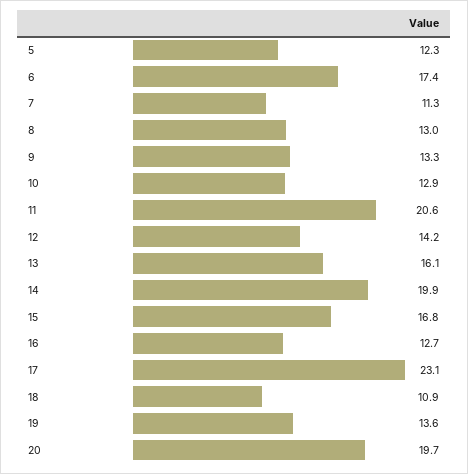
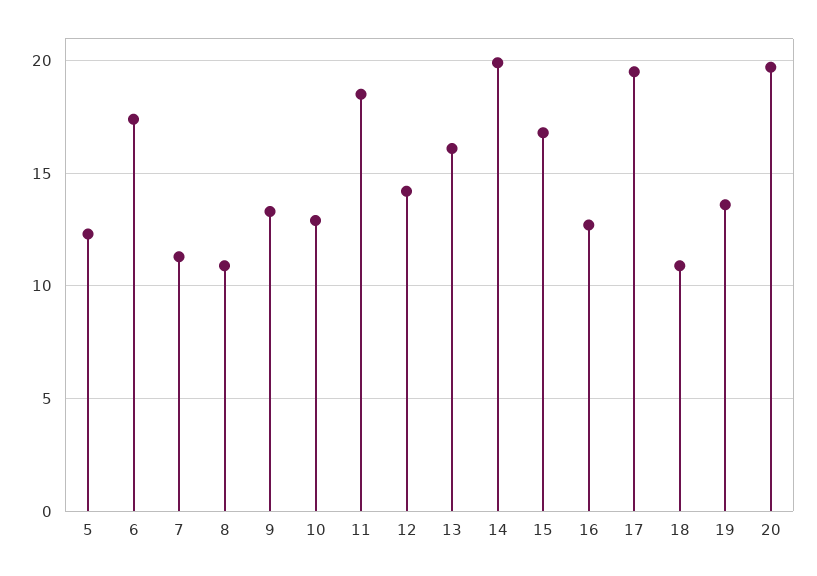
  {
    "5": 12.3,
    "6": 17.4,
    "7": 11.3,
-   "8": 13,
+   "8": 11,
    "9": 13.3,
    "10": 12.9,
-   "11": 20.6,
+   "11": 18.5,
    "12": 14.2,
    "13": 16.1,
    "14": 19.9,
    "15": 16.8,
    "16": 12.7,
-   "17": 23.1,
+   "17": 19.5,
    "18": 10.9,
    "19": 13.6,
    "20": 19.7
  }

